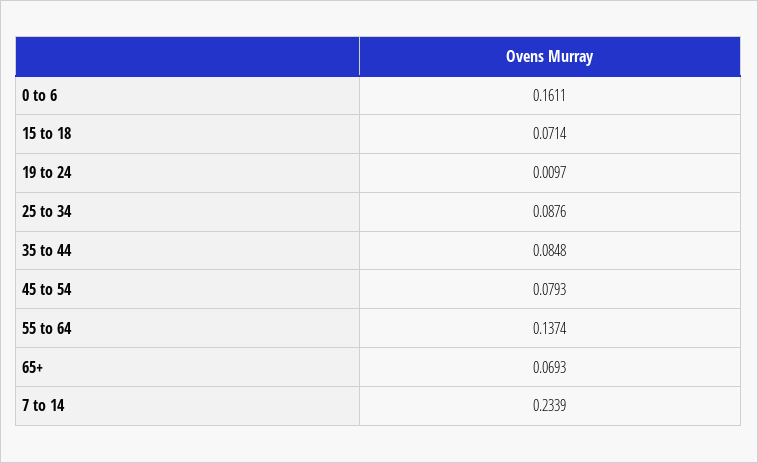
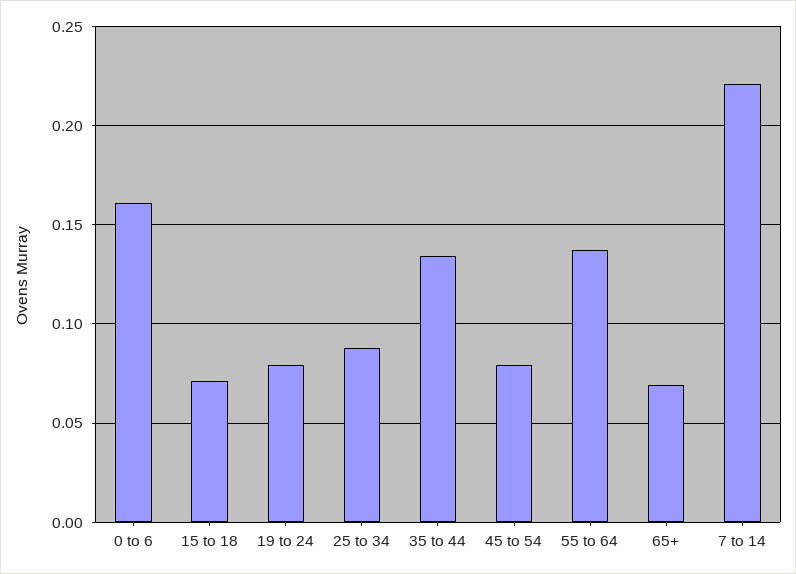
  {
    "0 to 6": 0.1611,
    "15 to 18": 0.0714,
-   "19 to 24": 0.0097,
+   "19 to 24": 0.08,
    "25 to 34": 0.0876,
-   "35 to 44": 0.0848,
+   "35 to 44": 0.135,
    "45 to 54": 0.0793,
    "55 to 64": 0.1374,
    "65+": 0.0693,
-   "7 to 14": 0.2339
+   "7 to 14": 0.22
  }

